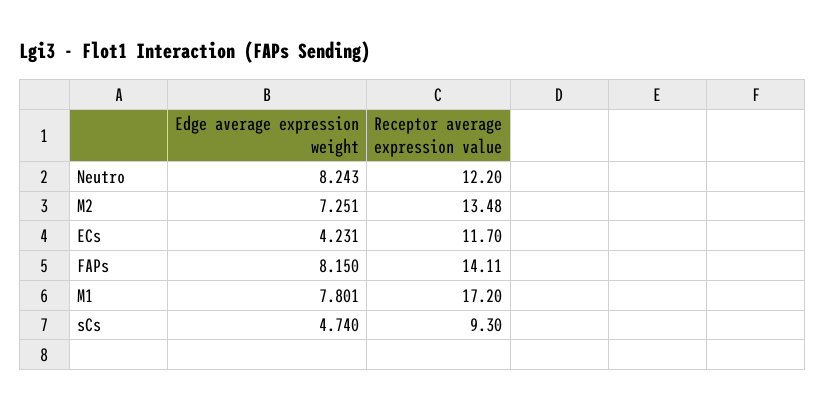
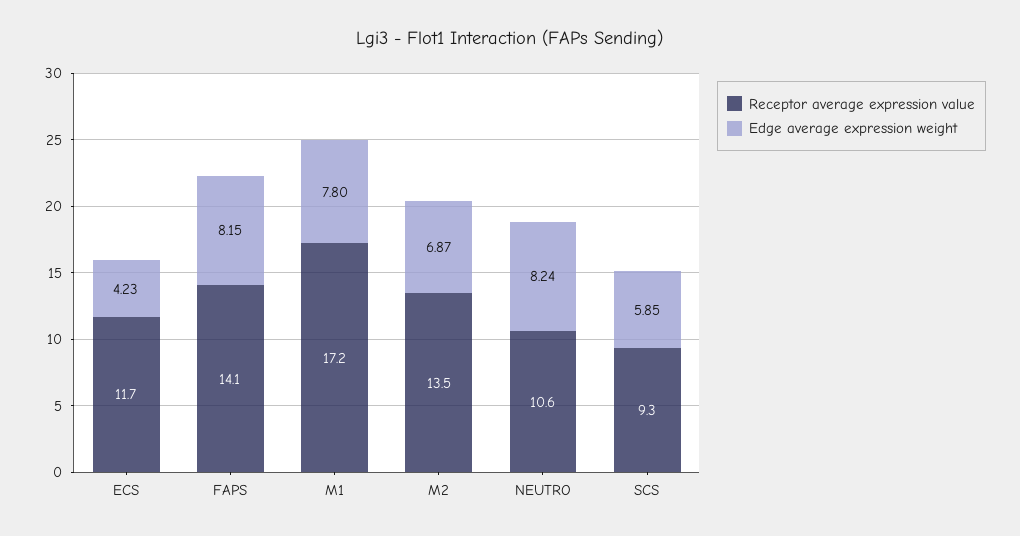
  {
    "Edge average expression weight": {
      "Neutro": 8.243,
-     "M2": 7.251,
+     "M2": 6.87,
      "ECs": 4.231,
      "FAPs": 8.15,
      "M1": 7.801,
-     "sCs": 4.74
+     "sCs": 5.85
    },
    "Receptor average expression value": {
-     "Neutro": 12.2,
+     "Neutro": 10.6,
      "M2": 13.48,
      "ECs": 11.7,
      "FAPs": 14.11,
      "M1": 17.2,
      "sCs": 9.3
    }
  }

